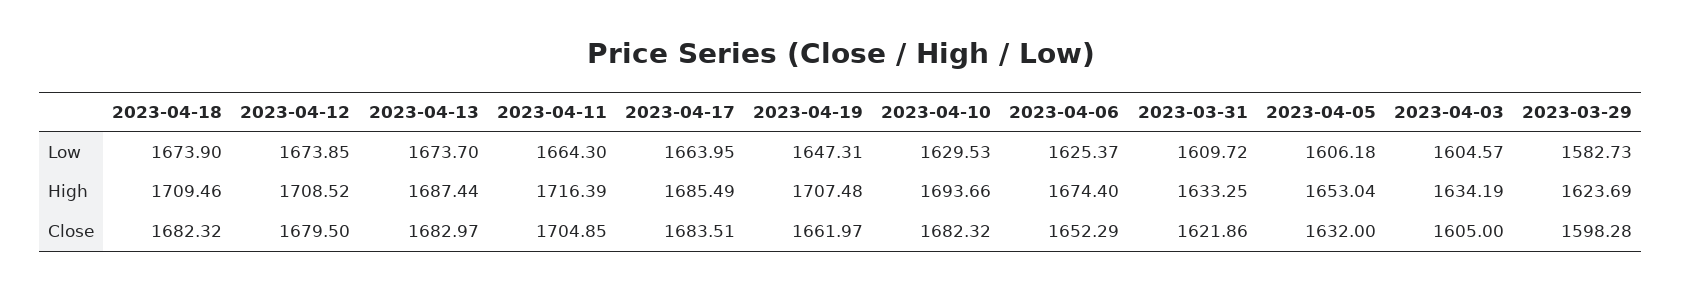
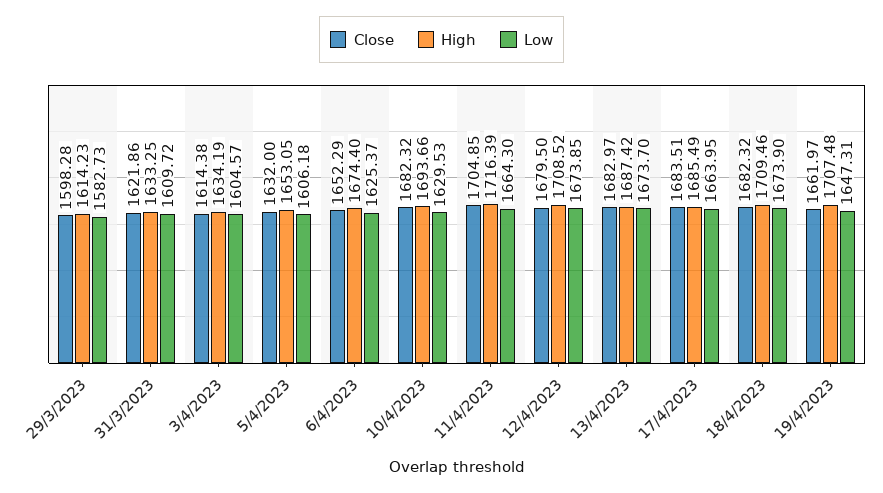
  {
    "Low": {
      "2023-04-18": 1673.9,
      "2023-04-12": 1673.85,
      "2023-04-13": 1673.7,
      "2023-04-11": 1664.3,
      "2023-04-17": 1663.95,
      "2023-04-19": 1647.31,
      "2023-04-10": 1629.53,
      "2023-04-06": 1625.37,
      "2023-03-31": 1609.72,
      "2023-04-05": 1606.18,
      "2023-04-03": 1604.57,
      "2023-03-29": 1582.73
    },
    "High": {
      "2023-04-18": 1709.46,
      "2023-04-12": 1708.52,
-     "2023-04-13": 1687.44,
+     "2023-04-13": 1687.42,
      "2023-04-11": 1716.39,
      "2023-04-17": 1685.49,
      "2023-04-19": 1707.48,
      "2023-04-10": 1693.66,
      "2023-04-06": 1674.4,
      "2023-03-31": 1633.25,
-     "2023-04-05": 1653.04,
+     "2023-04-05": 1653.05,
      "2023-04-03": 1634.19,
-     "2023-03-29": 1623.69
+     "2023-03-29": 1614.23
    },
    "Close": {
      "2023-04-18": 1682.32,
      "2023-04-12": 1679.5,
      "2023-04-13": 1682.97,
      "2023-04-11": 1704.85,
      "2023-04-17": 1683.51,
      "2023-04-19": 1661.97,
      "2023-04-10": 1682.32,
      "2023-04-06": 1652.29,
      "2023-03-31": 1621.86,
      "2023-04-05": 1632,
-     "2023-04-03": 1605,
+     "2023-04-03": 1614.38,
      "2023-03-29": 1598.28
    }
  }

